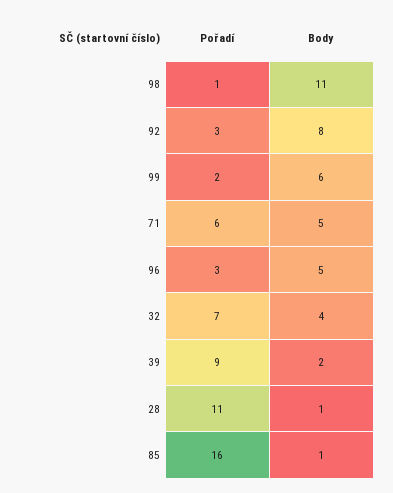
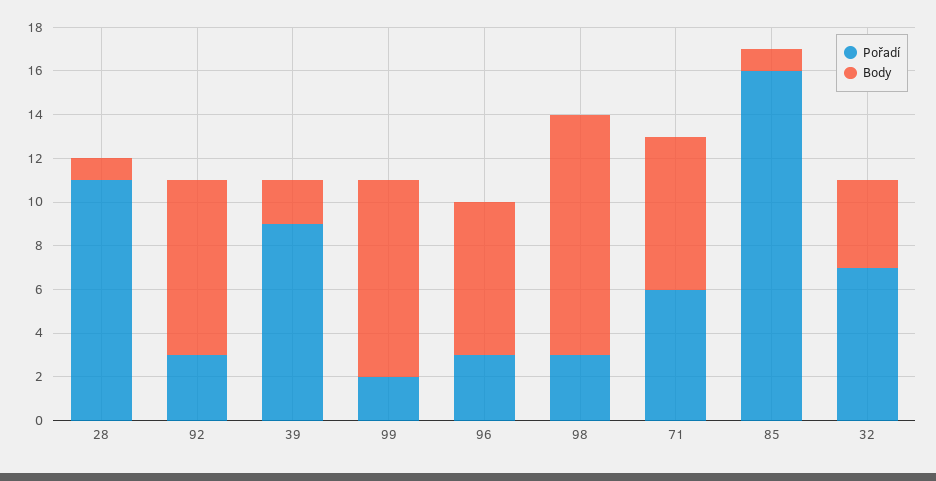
  {
    "Pořadí": {
-     "98": 1,
+     "98": 3,
      "92": 3,
      "99": 2,
      "71": 6,
      "96": 3,
      "32": 7,
      "39": 9,
      "28": 11,
      "85": 16
    },
    "Body": {
      "98": 11,
      "92": 8,
-     "99": 6,
+     "99": 9,
-     "71": 5,
+     "71": 7,
-     "96": 5,
+     "96": 7,
      "32": 4,
      "39": 2,
      "28": 1,
      "85": 1
    }
  }

